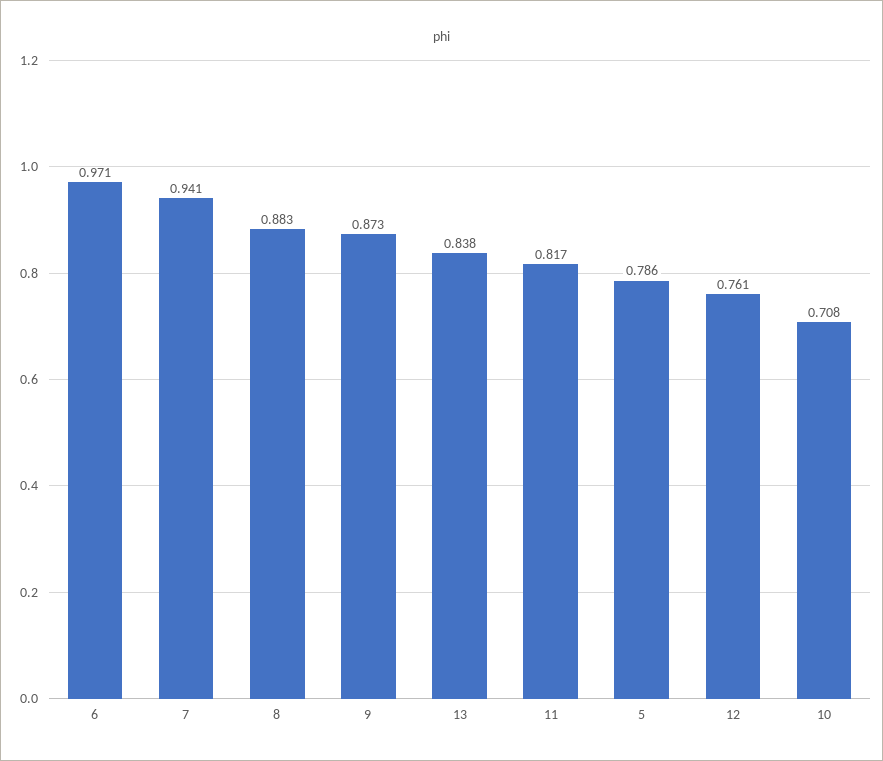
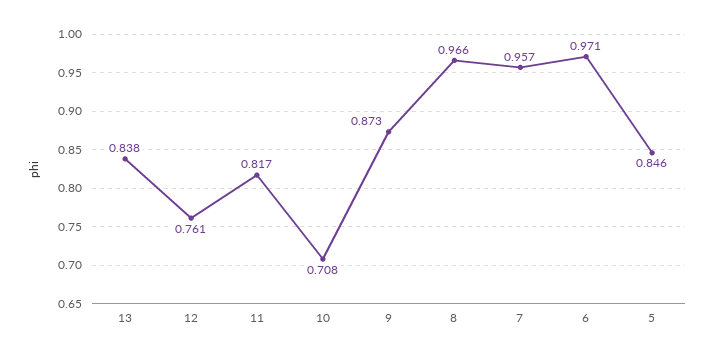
  {
    "6": 0.971,
-   "7": 0.941,
+   "7": 0.957,
-   "8": 0.883,
+   "8": 0.966,
    "9": 0.873,
    "13": 0.838,
    "11": 0.817,
-   "5": 0.786,
+   "5": 0.846,
    "12": 0.761,
    "10": 0.708
  }

